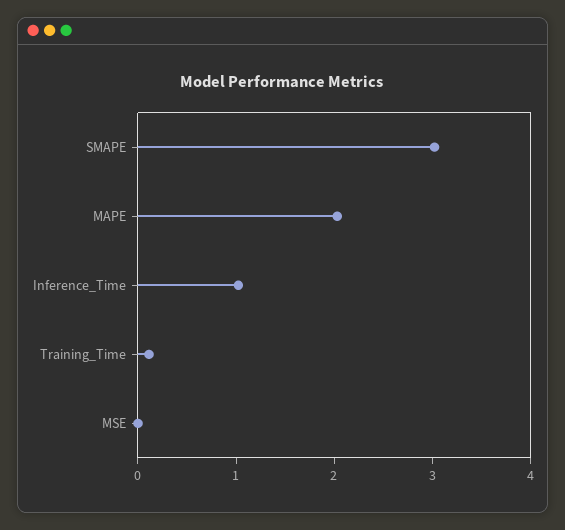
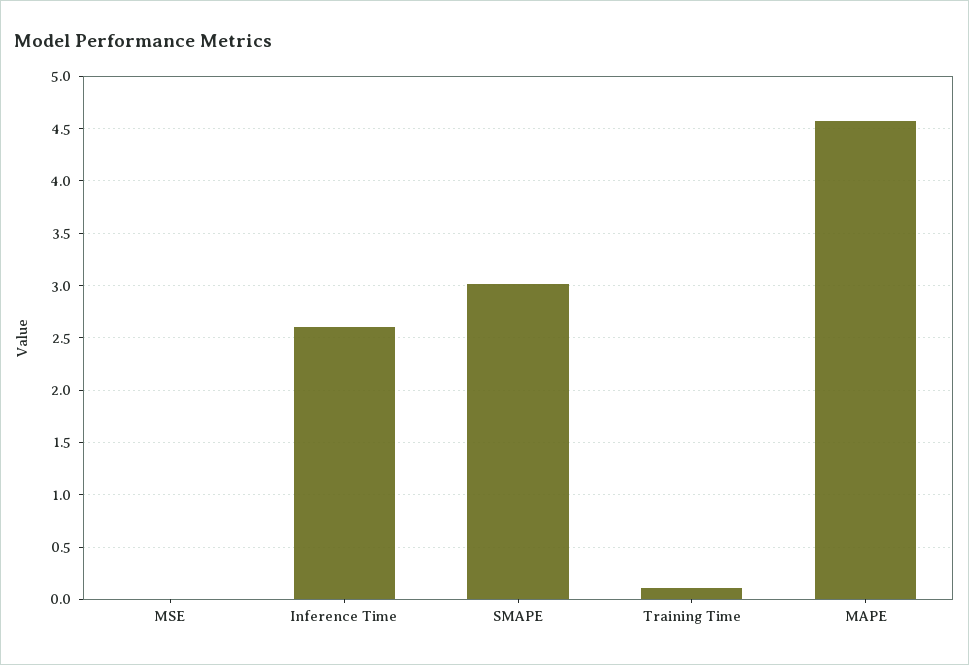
  {
    "SMAPE": 3,
-   "MAPE": 2,
+   "MAPE": 4.6,
-   "Inference_Time": 1,
+   "Inference_Time": 2.6,
    "Training_Time": 0.1,
    "MSE": 0
  }

